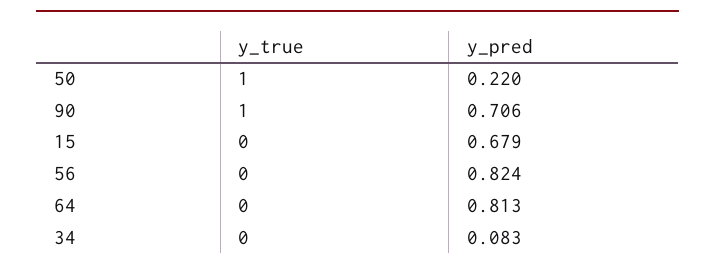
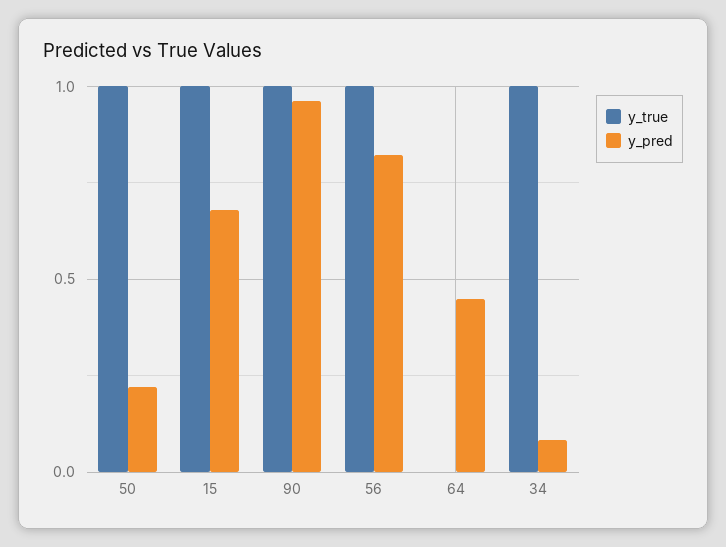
  {
    "y_true": {
      "50": 1,
      "90": 1,
-     "15": 0,
+     "15": 1,
-     "56": 0,
+     "56": 1,
      "64": 0,
-     "34": 0
+     "34": 1
    },
    "y_pred": {
      "50": 0.22,
-     "90": 0.706,
+     "90": 0.95,
      "15": 0.679,
      "56": 0.824,
-     "64": 0.813,
+     "64": 0.45,
      "34": 0.083
    }
  }

